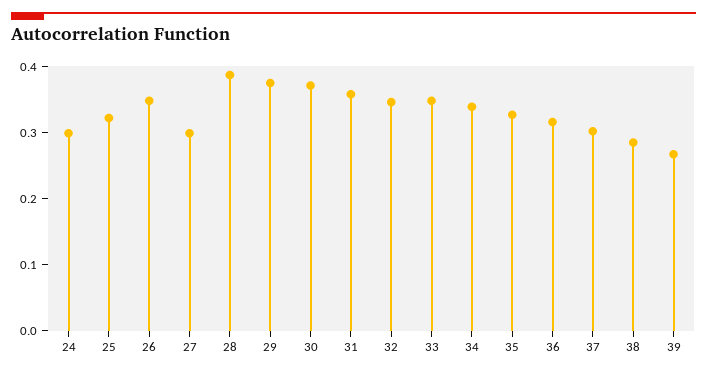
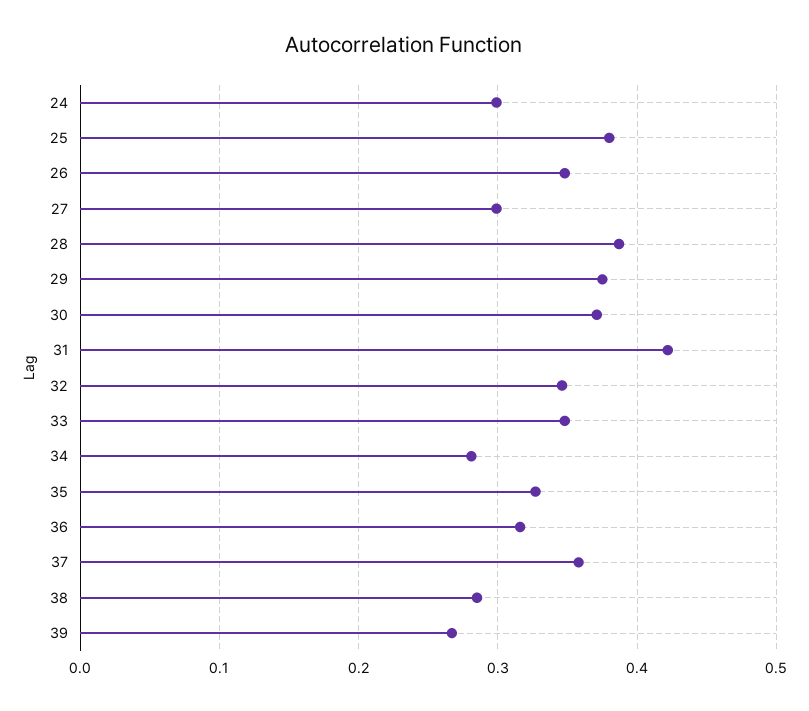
  {
    "24": 0.3,
-   "25": 0.32,
+   "25": 0.38,
    "26": 0.35,
    "27": 0.3,
    "28": 0.39,
    "29": 0.38,
    "30": 0.37,
-   "31": 0.36,
+   "31": 0.42,
    "32": 0.35,
    "33": 0.35,
-   "34": 0.34,
+   "34": 0.28,
    "35": 0.33,
    "36": 0.32,
-   "37": 0.3,
+   "37": 0.36,
    "38": 0.29,
    "39": 0.27
  }

